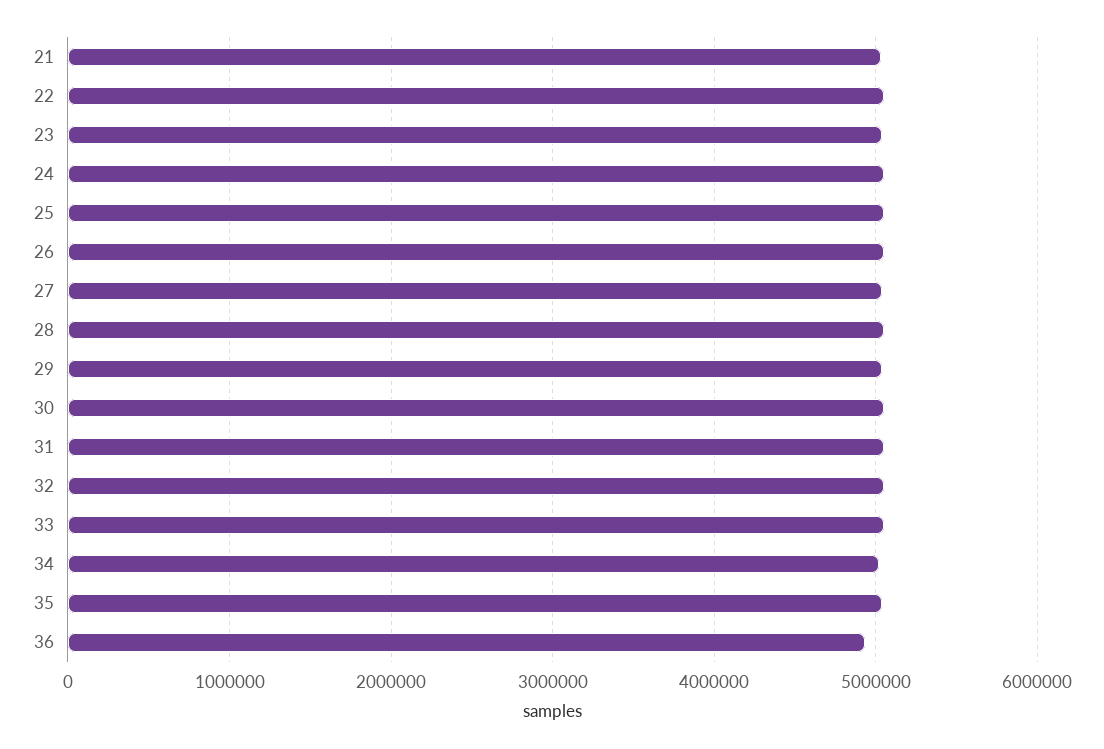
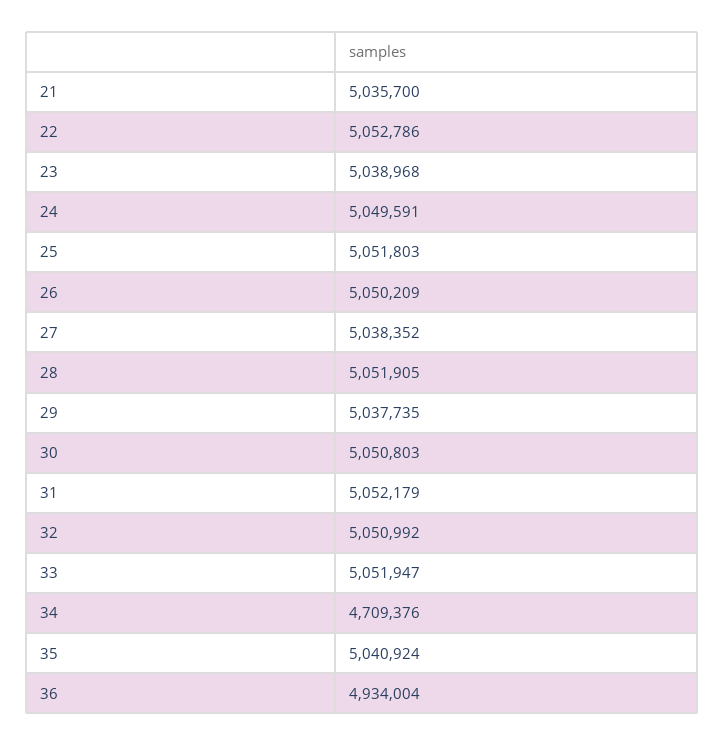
  {
    "21": 5035700,
    "22": 5052786,
    "23": 5038968,
    "24": 5049591,
    "25": 5051803,
    "26": 5050209,
    "27": 5038352,
    "28": 5051905,
    "29": 5037735,
    "30": 5050803,
    "31": 5052179,
    "32": 5050992,
    "33": 5051947,
-   "34": 5000000,
+   "34": 4709376,
    "35": 5040924,
    "36": 4934004
  }

